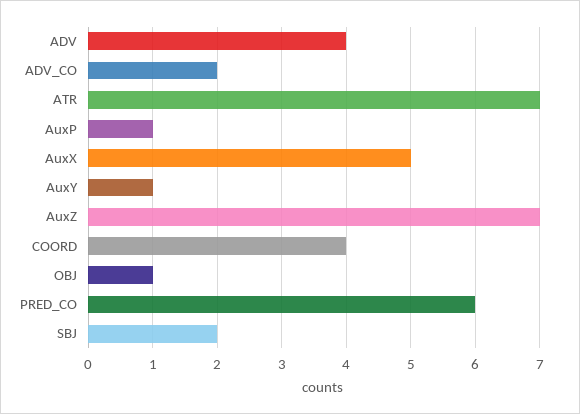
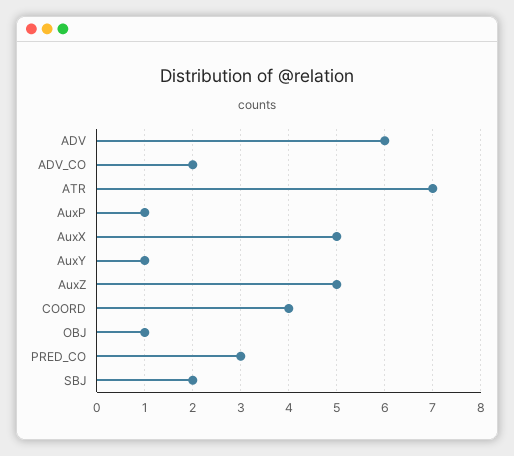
  {
-   "ADV": 4,
+   "ADV": 6,
    "ADV_CO": 2,
    "ATR": 7,
    "AuxP": 1,
    "AuxX": 5,
    "AuxY": 1,
-   "AuxZ": 7,
+   "AuxZ": 5,
    "COORD": 4,
    "OBJ": 1,
-   "PRED_CO": 6,
+   "PRED_CO": 3,
    "SBJ": 2
  }

